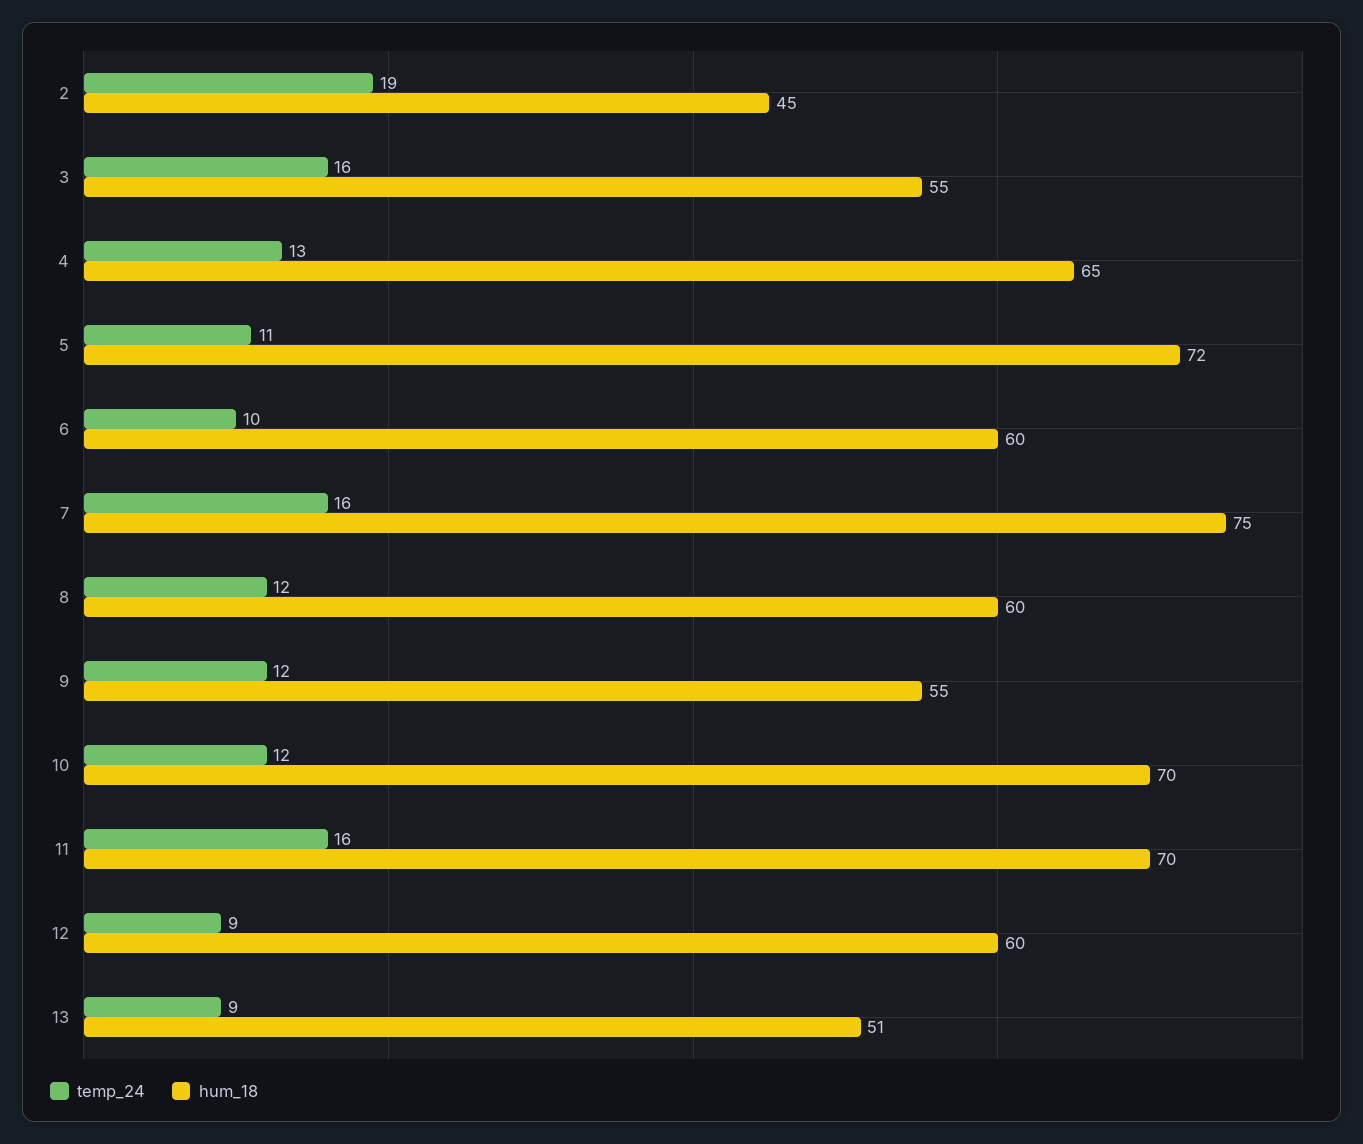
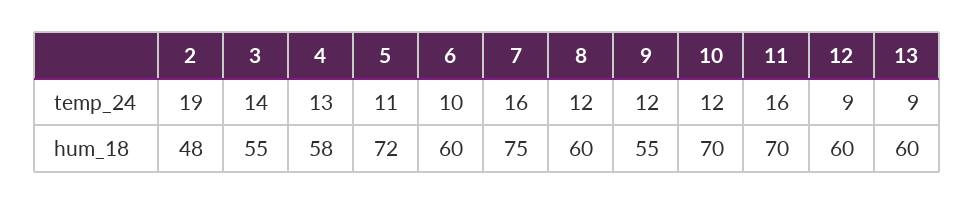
  {
    "temp_24": {
      "2": 19,
-     "3": 16,
+     "3": 14,
      "4": 13,
      "5": 11,
      "6": 10,
      "7": 16,
      "8": 12,
      "9": 12,
      "10": 12,
      "11": 16,
      "12": 9,
      "13": 9
    },
    "hum_18": {
-     "2": 45,
+     "2": 48,
      "3": 55,
-     "4": 65,
+     "4": 58,
      "5": 72,
      "6": 60,
      "7": 75,
      "8": 60,
      "9": 55,
      "10": 70,
      "11": 70,
      "12": 60,
-     "13": 51
+     "13": 60
    }
  }

